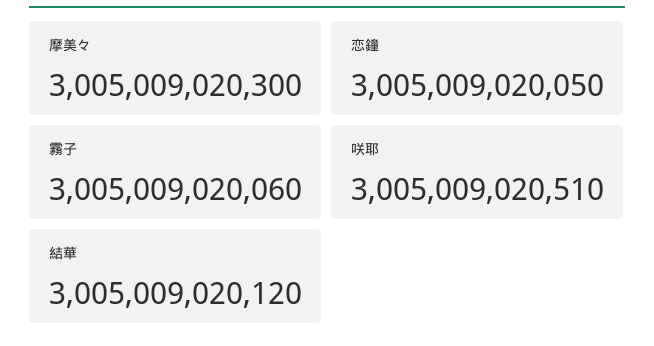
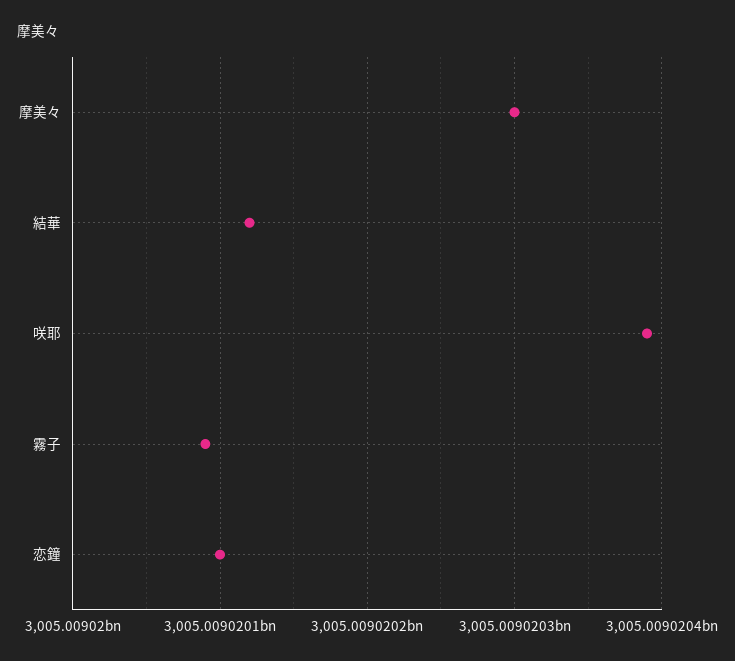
  {
    "摩美々": 3005009020300,
-   "恋鐘": 3005009020050,
+   "恋鐘": 3005009020100,
-   "霧子": 3005009020060,
+   "霧子": 3005009020090,
-   "咲耶": 3005009020510,
+   "咲耶": 3005009020390,
    "結華": 3005009020120
  }

